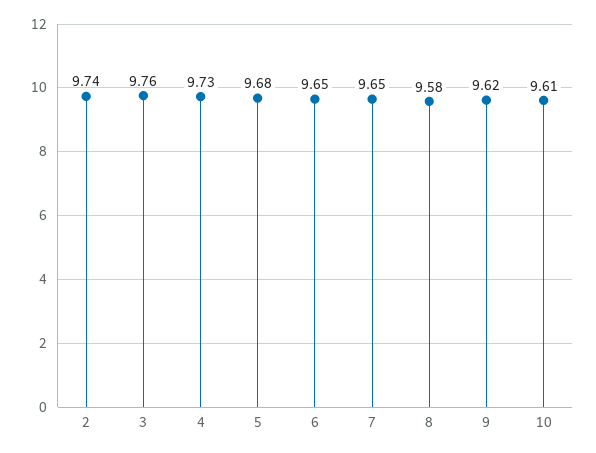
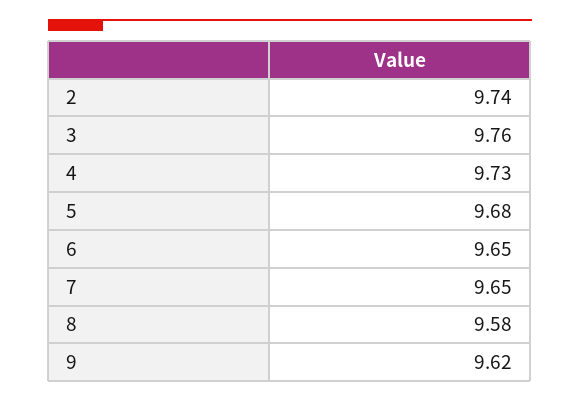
  {
    "2": 9.74,
    "3": 9.76,
    "4": 9.73,
    "5": 9.68,
    "6": 9.65,
    "7": 9.65,
    "8": 9.58,
-   "9": 9.62,
+   "9": 9.62
-   "10": 9.61
  }

